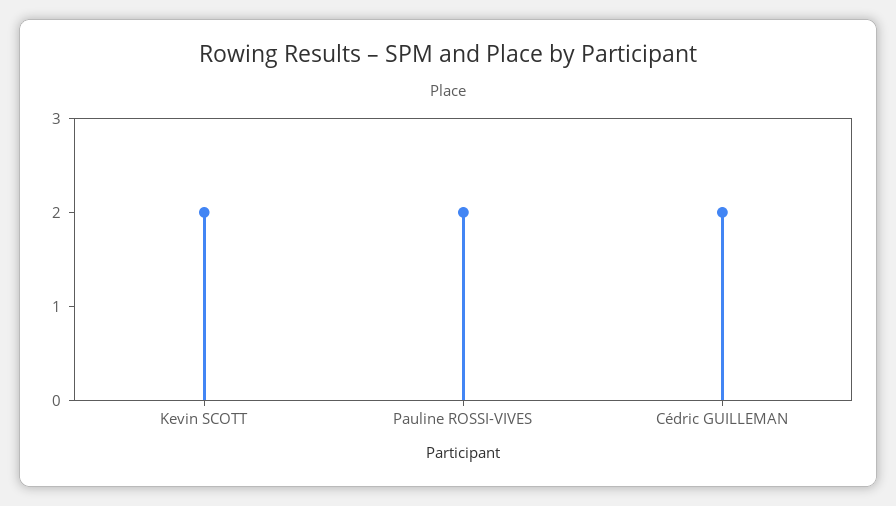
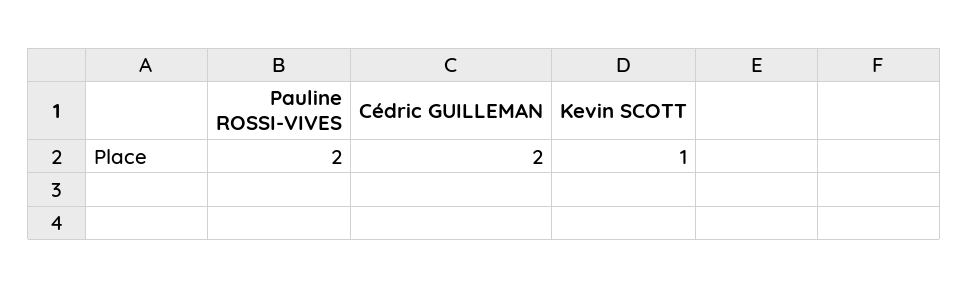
  {
-   "Kevin SCOTT": 2,
+   "Kevin SCOTT": 1,
    "Pauline ROSSI-VIVES": 2,
    "Cédric GUILLEMAN": 2
  }

